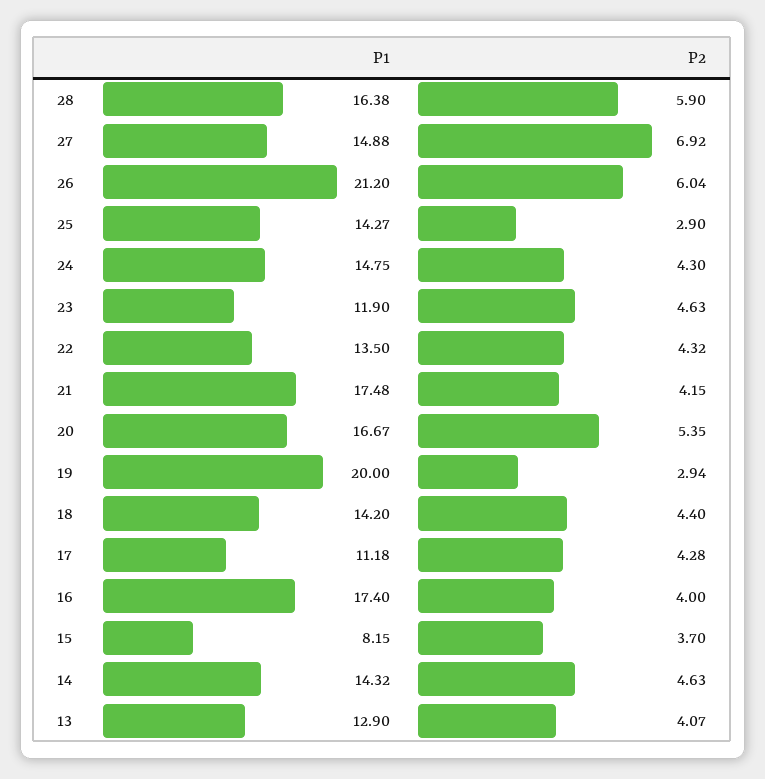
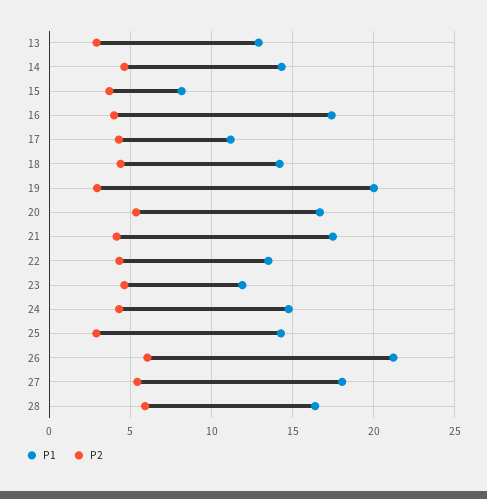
  {
    "P1": {
      "28": 16.38,
-     "27": 14.88,
+     "27": 18,
      "26": 21.2,
      "25": 14.27,
      "24": 14.75,
      "23": 11.9,
      "22": 13.5,
      "21": 17.48,
      "20": 16.67,
      "19": 20,
      "18": 14.2,
      "17": 11.18,
      "16": 17.4,
      "15": 8.15,
      "14": 14.32,
      "13": 12.9
    },
    "P2": {
      "28": 5.9,
-     "27": 6.92,
+     "27": 5.5,
      "26": 6.04,
      "25": 2.9,
      "24": 4.3,
      "23": 4.63,
      "22": 4.32,
      "21": 4.15,
      "20": 5.35,
      "19": 2.94,
      "18": 4.4,
      "17": 4.28,
      "16": 4,
      "15": 3.7,
      "14": 4.63,
-     "13": 4.07
+     "13": 3
    }
  }

